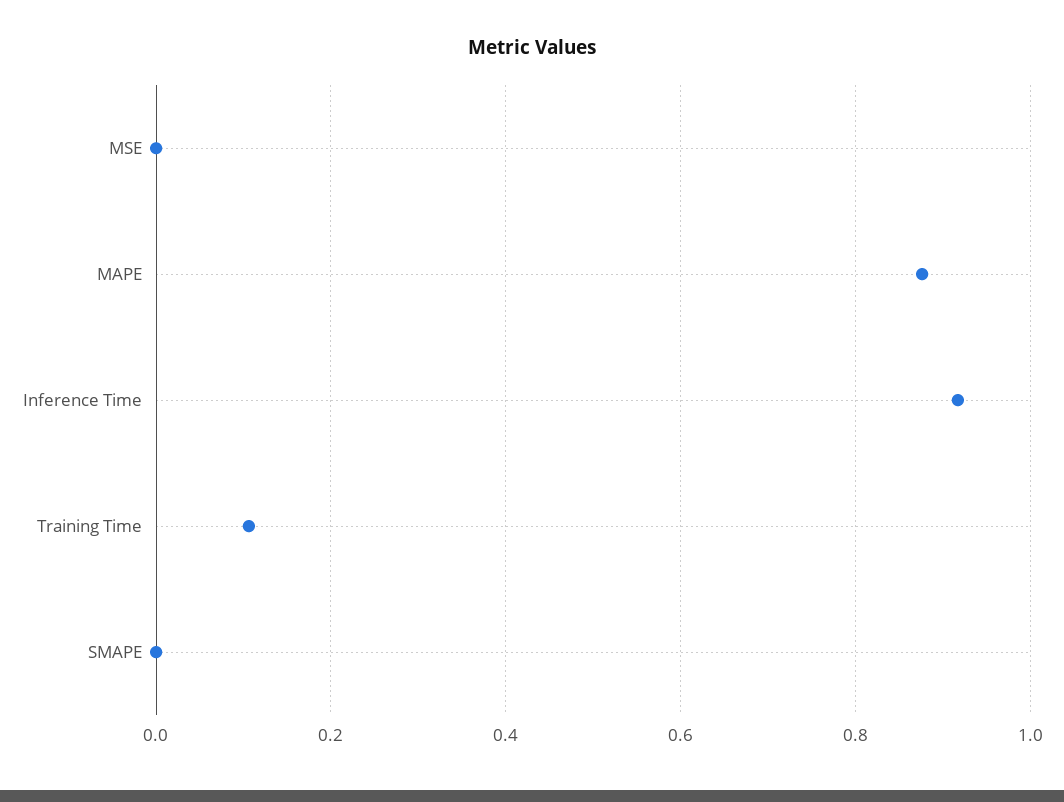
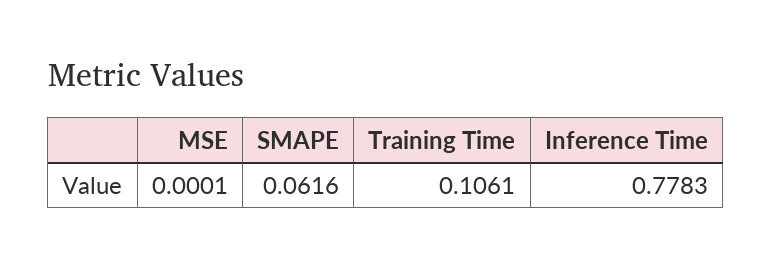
  {
    "MSE": 0.0001,
-   "MAPE": 0.88,
-   "Inference Time": 0.92,
+   "Inference Time": 0.7783,
    "Training Time": 0.1061,
-   "SMAPE": 0
+   "SMAPE": 0.0616
  }

